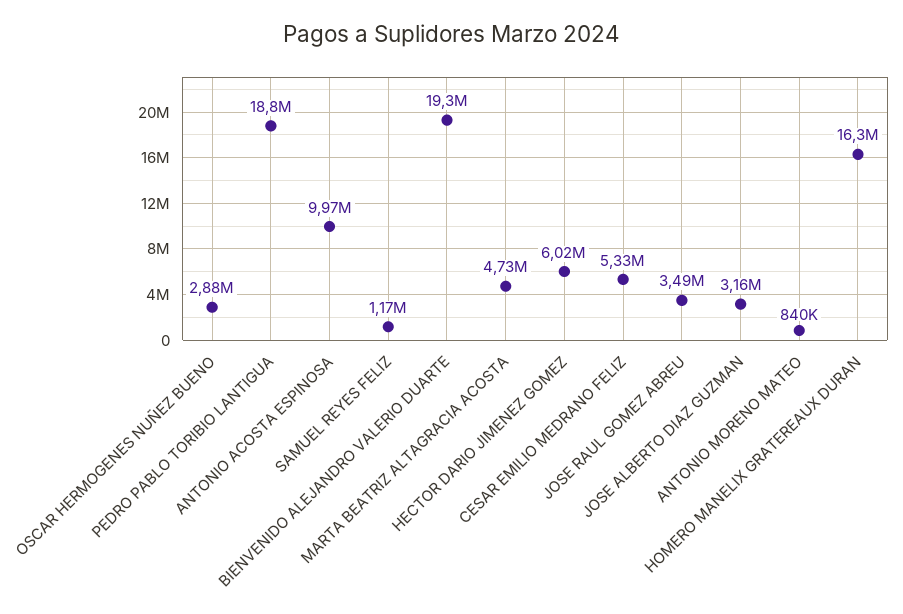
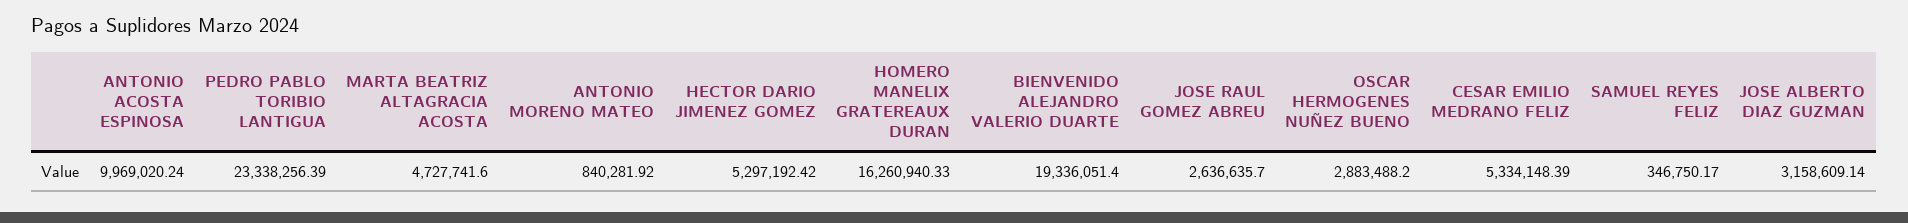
  {
    "OSCAR HERMOGENES NUÑEZ BUENO": 2883488.2,
-   "PEDRO PABLO TORIBIO LANTIGUA": 18800000,
+   "PEDRO PABLO TORIBIO LANTIGUA": 23338256.39,
    "ANTONIO ACOSTA ESPINOSA": 9969020.24,
-   "SAMUEL REYES FELIZ": 1170000,
+   "SAMUEL REYES FELIZ": 346750.17,
    "BIENVENIDO ALEJANDRO VALERIO DUARTE": 19336051.4,
    "MARTA BEATRIZ ALTAGRACIA ACOSTA": 4727741.6,
-   "HECTOR DARIO JIMENEZ GOMEZ": 6020000,
+   "HECTOR DARIO JIMENEZ GOMEZ": 5297192.42,
    "CESAR EMILIO MEDRANO FELIZ": 5334148.39,
-   "JOSE RAUL GOMEZ ABREU": 3490000,
+   "JOSE RAUL GOMEZ ABREU": 2636635.7,
    "JOSE ALBERTO DIAZ GUZMAN": 3158609.14,
    "ANTONIO MORENO MATEO": 840281.92,
    "HOMERO MANELIX GRATEREAUX DURAN": 16260940.33
  }

